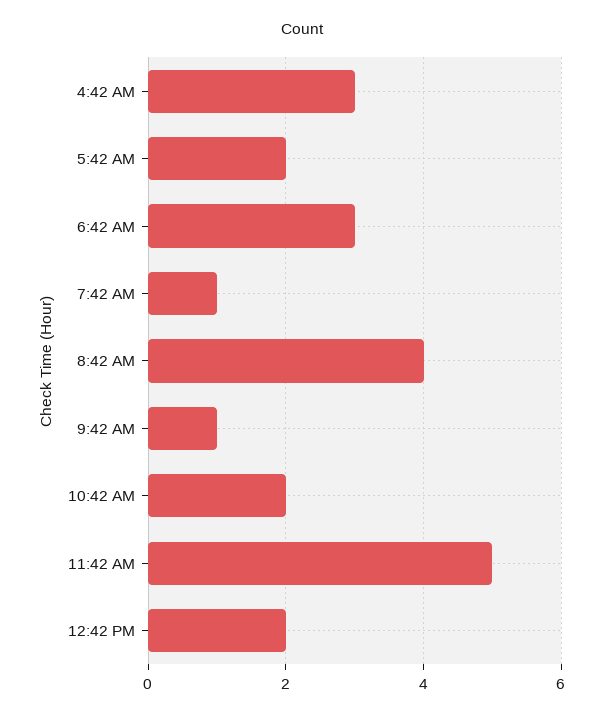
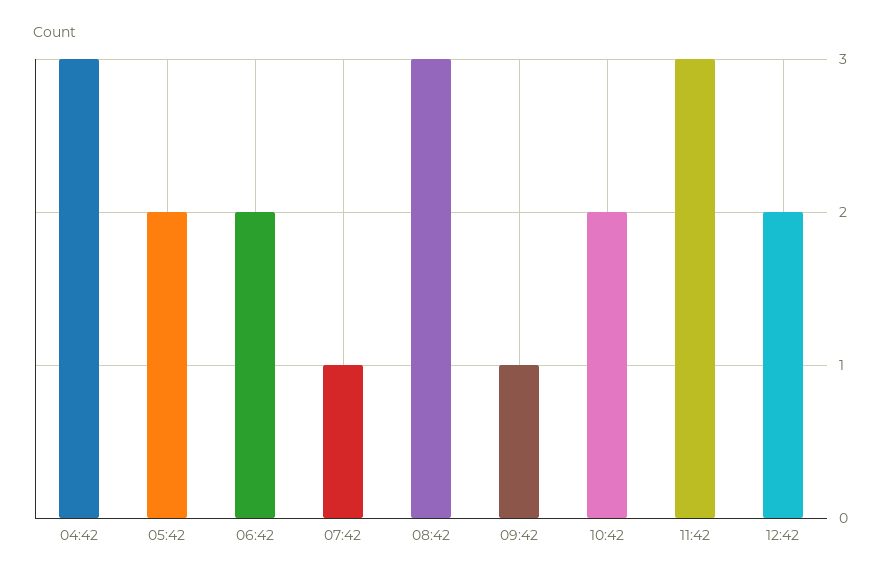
  {
    "4:42 AM": 3,
    "5:42 AM": 2,
-   "6:42 AM": 3,
+   "6:42 AM": 2,
    "7:42 AM": 1,
-   "8:42 AM": 4,
+   "8:42 AM": 3,
    "9:42 AM": 1,
    "10:42 AM": 2,
-   "11:42 AM": 5,
+   "11:42 AM": 3,
    "12:42 PM": 2
  }

